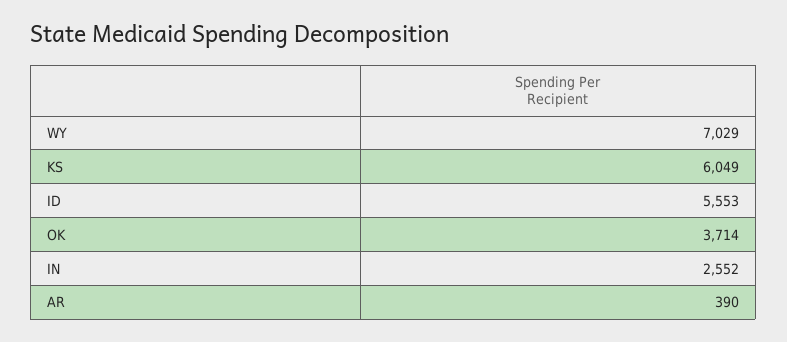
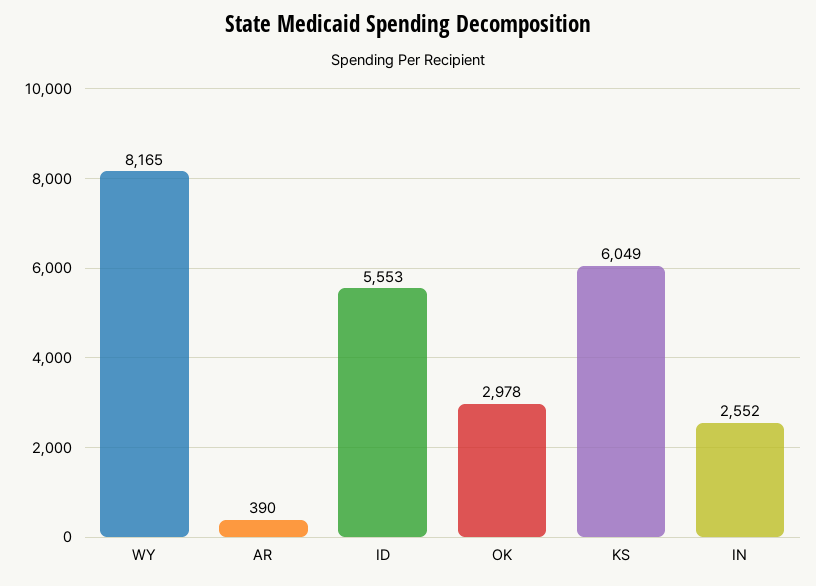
  {
-   "WY": 7029,
+   "WY": 8165,
    "KS": 6049,
    "ID": 5553,
-   "OK": 3714,
+   "OK": 2978,
    "IN": 2552,
    "AR": 390
  }

